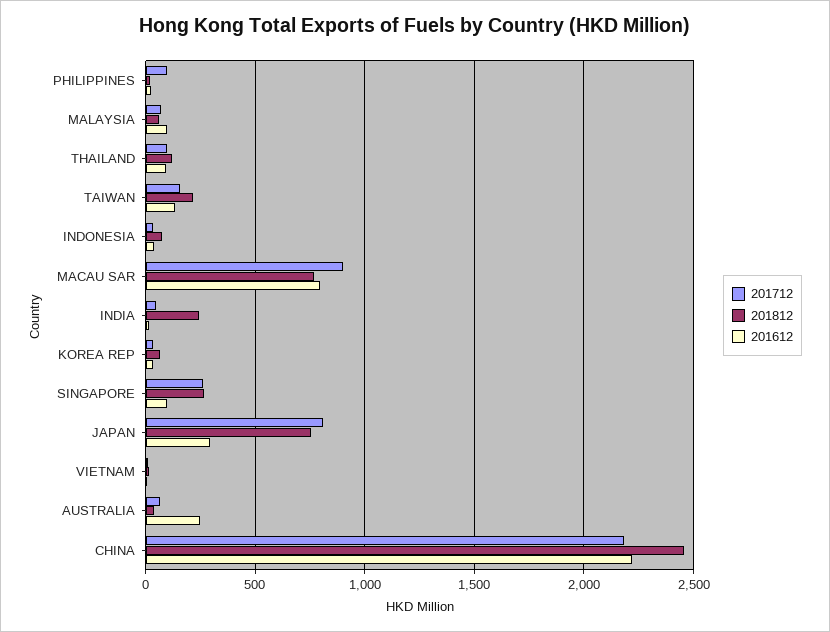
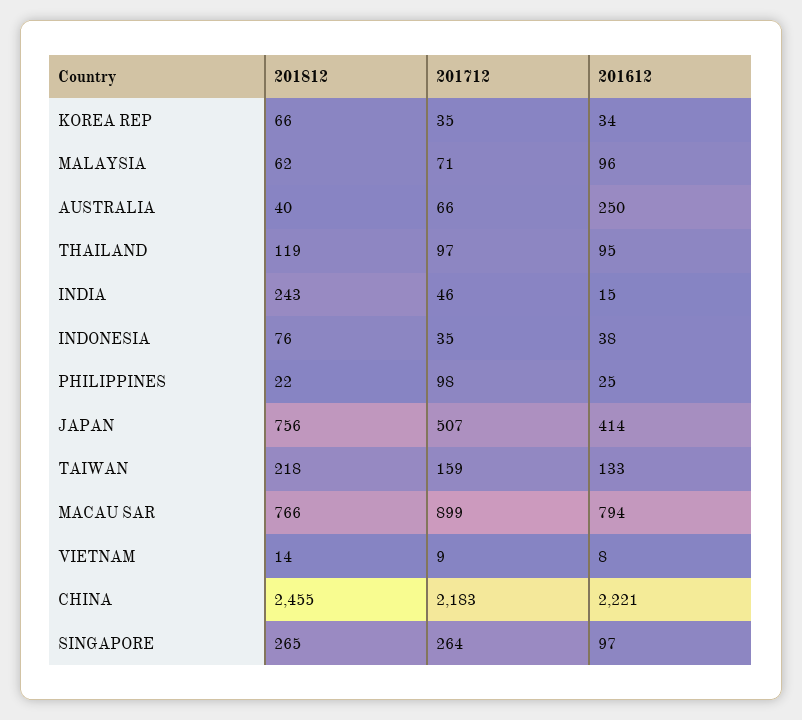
  {
    "201712": {
      "PHILIPPINES": 98,
      "MALAYSIA": 71,
      "THAILAND": 97,
      "TAIWAN": 159,
      "INDONESIA": 35,
      "MACAU SAR": 899,
      "INDIA": 46,
      "KOREA REP": 35,
      "SINGAPORE": 264,
-     "JAPAN": 800,
+     "JAPAN": 507,
      "VIETNAM": 9,
      "AUSTRALIA": 66,
      "CHINA": 2183
    },
    "201812": {
      "PHILIPPINES": 22,
      "MALAYSIA": 62,
      "THAILAND": 119,
      "TAIWAN": 218,
      "INDONESIA": 76,
      "MACAU SAR": 766,
      "INDIA": 243,
      "KOREA REP": 66,
      "SINGAPORE": 265,
      "JAPAN": 756,
      "VIETNAM": 14,
      "AUSTRALIA": 40,
      "CHINA": 2455
    },
    "201612": {
      "PHILIPPINES": 25,
      "MALAYSIA": 96,
      "THAILAND": 95,
      "TAIWAN": 133,
      "INDONESIA": 38,
      "MACAU SAR": 794,
      "INDIA": 15,
      "KOREA REP": 34,
      "SINGAPORE": 97,
-     "JAPAN": 300,
+     "JAPAN": 414,
      "VIETNAM": 8,
      "AUSTRALIA": 250,
      "CHINA": 2221
    }
  }

